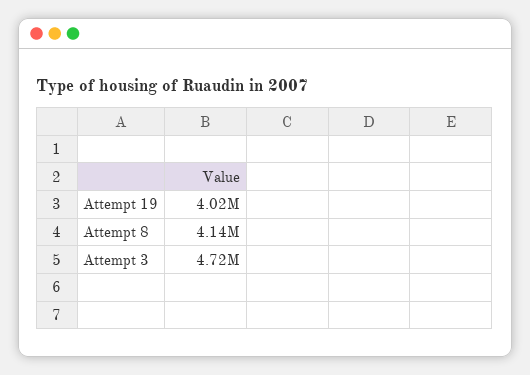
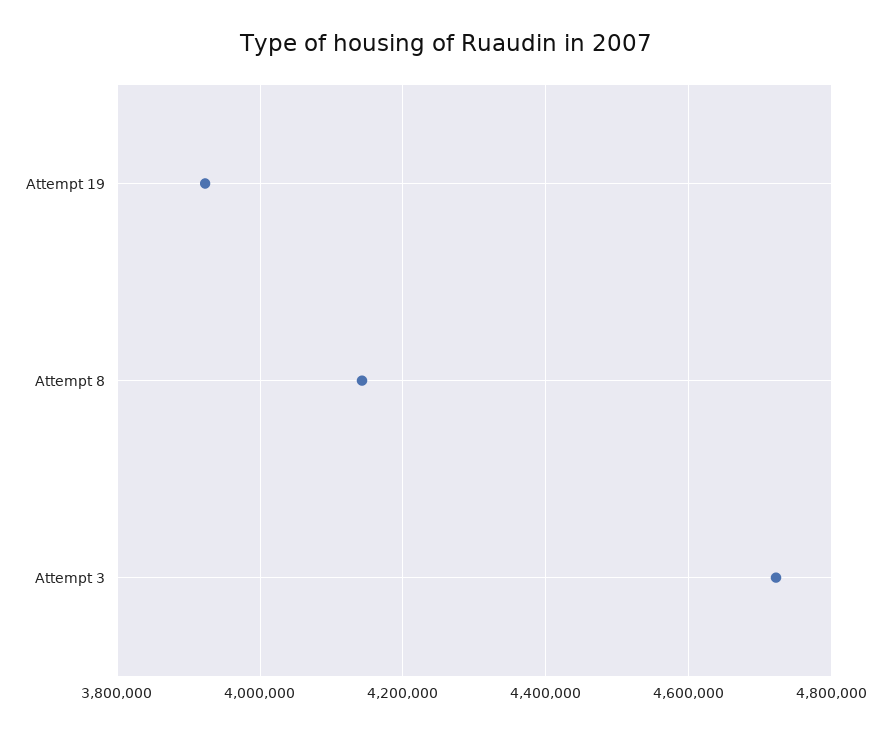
  {
-   "Attempt 19": 4020000,
+   "Attempt 19": 3920000,
    "Attempt 8": 4140000,
    "Attempt 3": 4720000
  }

